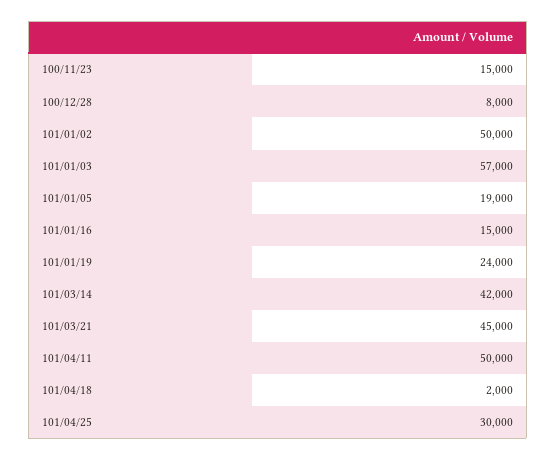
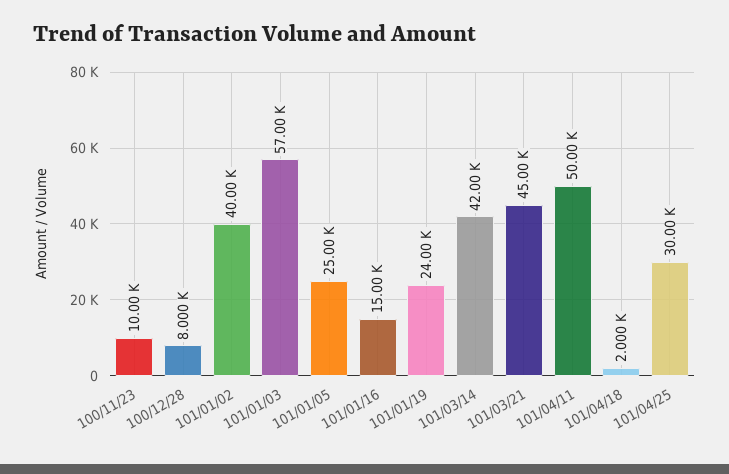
  {
-   "100/11/23": 15000,
+   "100/11/23": 10000,
    "100/12/28": 8000,
-   "101/01/02": 50000,
+   "101/01/02": 40000,
    "101/01/03": 57000,
-   "101/01/05": 19000,
+   "101/01/05": 25000,
    "101/01/16": 15000,
    "101/01/19": 24000,
    "101/03/14": 42000,
    "101/03/21": 45000,
    "101/04/11": 50000,
    "101/04/18": 2000,
    "101/04/25": 30000
  }

